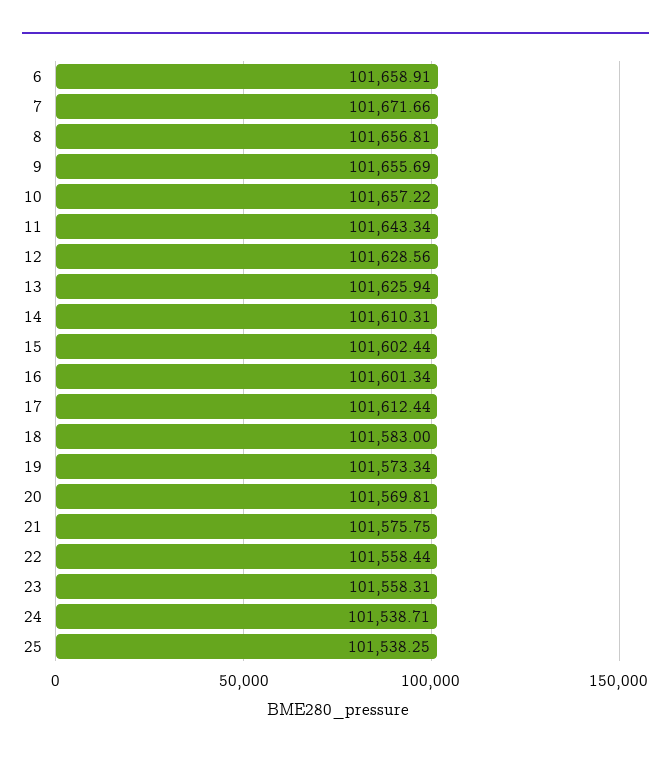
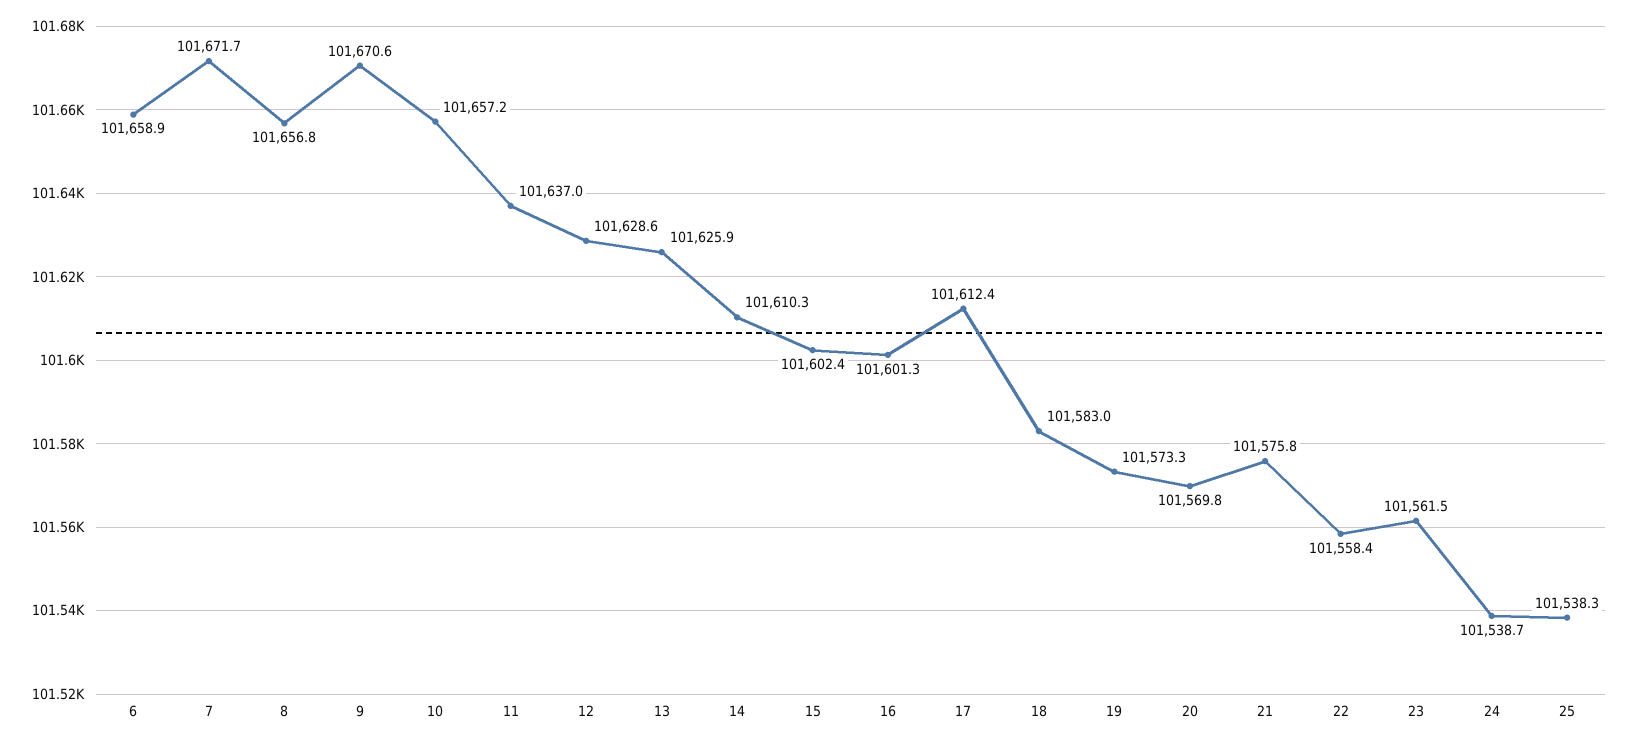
  {
    "6": 101658.91,
    "7": 101671.66,
    "8": 101656.81,
-   "9": 101655.69,
+   "9": 101670.6,
    "10": 101657.22,
-   "11": 101643.34,
+   "11": 101637,
    "12": 101628.56,
    "13": 101625.94,
    "14": 101610.31,
    "15": 101602.44,
    "16": 101601.34,
    "17": 101612.44,
    "18": 101583,
    "19": 101573.34,
    "20": 101569.81,
    "21": 101575.75,
    "22": 101558.44,
-   "23": 101558.31,
+   "23": 101561.5,
    "24": 101538.71,
    "25": 101538.25
  }

